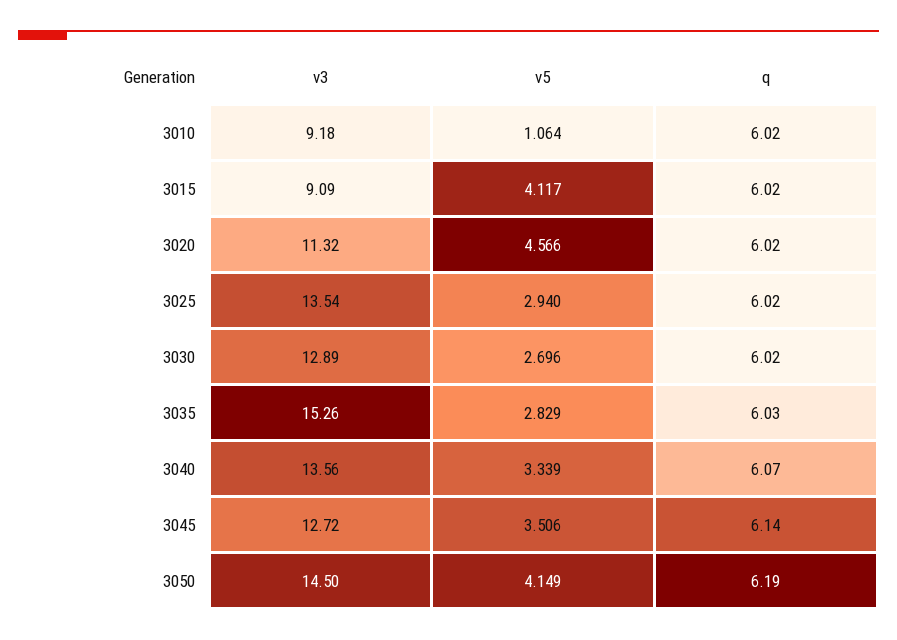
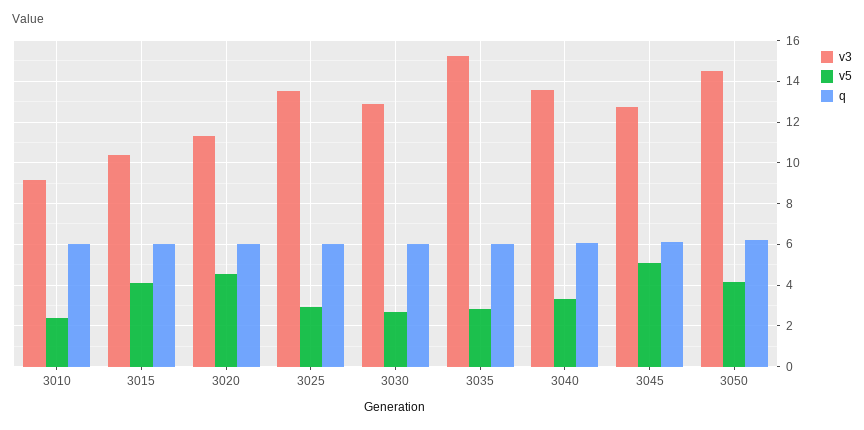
  {
    "v3": {
      "3010": 9.18,
-     "3015": 9.09,
+     "3015": 10.5,
      "3020": 11.32,
      "3025": 13.54,
      "3030": 12.89,
      "3035": 15.26,
      "3040": 13.56,
      "3045": 12.72,
      "3050": 14.5
    },
    "v5": {
-     "3010": 1.064,
+     "3010": 2.5,
      "3015": 4.117,
      "3020": 4.566,
      "3025": 2.94,
      "3030": 2.696,
      "3035": 2.829,
      "3040": 3.339,
-     "3045": 3.506,
+     "3045": 5,
      "3050": 4.149
    },
    "q": {
      "3010": 6.02,
      "3015": 6.02,
      "3020": 6.02,
      "3025": 6.02,
      "3030": 6.02,
      "3035": 6.03,
      "3040": 6.07,
      "3045": 6.14,
      "3050": 6.19
    }
  }

